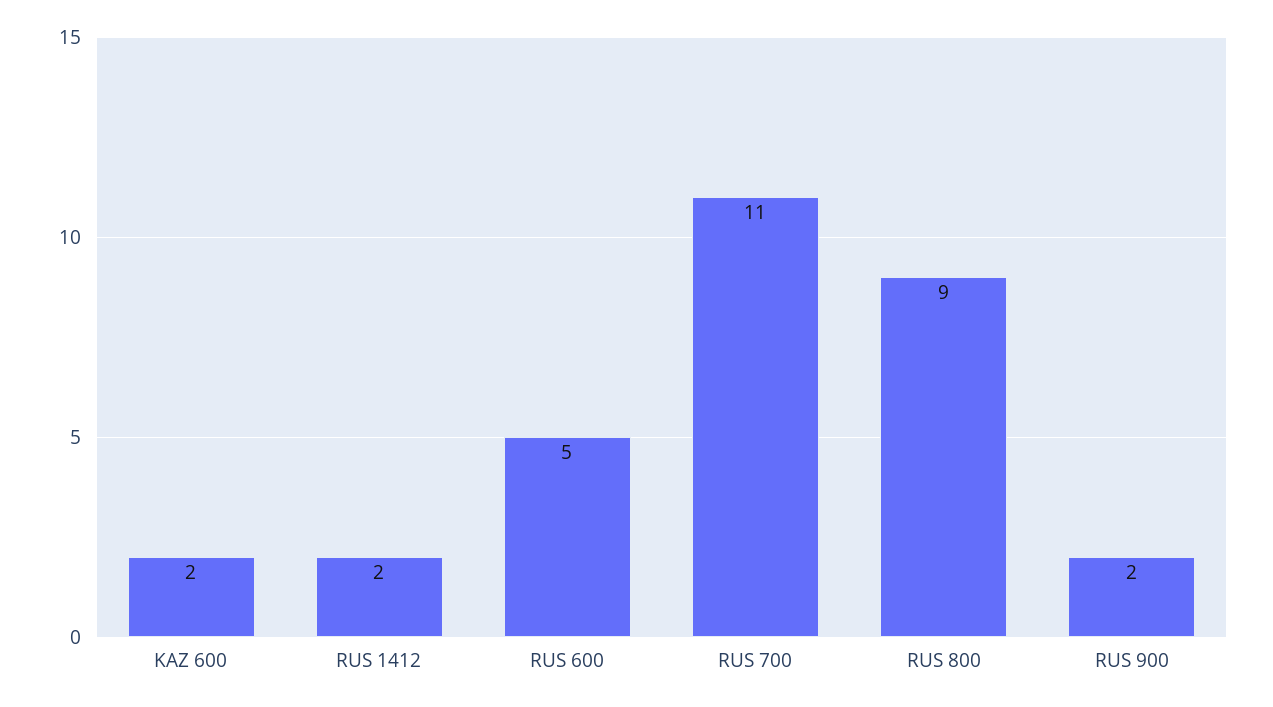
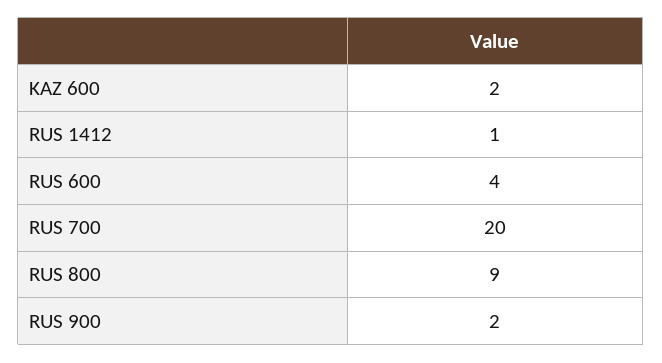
  {
    "KAZ 600": 2,
-   "RUS 1412": 2,
+   "RUS 1412": 1,
-   "RUS 600": 5,
+   "RUS 600": 4,
-   "RUS 700": 11,
+   "RUS 700": 20,
    "RUS 800": 9,
    "RUS 900": 2
  }

